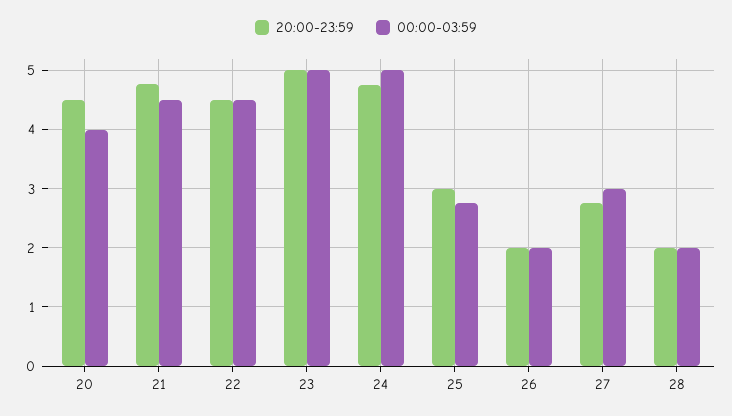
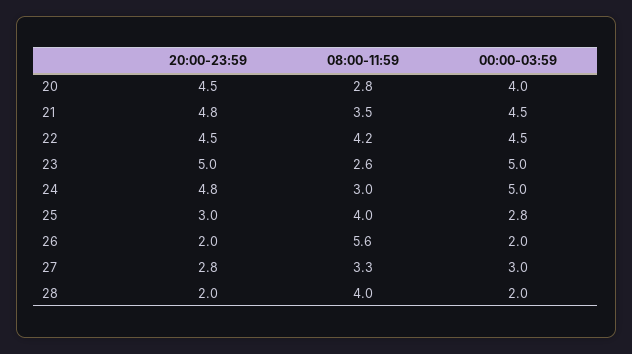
  {
    "20:00-23:59": {
      "20": 4.5,
      "21": 4.8,
      "22": 4.5,
      "23": 5,
      "24": 4.8,
      "25": 3,
      "26": 2,
      "27": 2.8,
      "28": 2
    },
    "00:00-03:59": {
      "20": 4,
      "21": 4.5,
      "22": 4.5,
      "23": 5,
      "24": 5,
      "25": 2.8,
      "26": 2,
      "27": 3,
      "28": 2
-   }
+   },
+   "08:00-11:59": {
+     "20": 2.8,
+     "21": 3.5,
+     "22": 4.2,
+     "23": 2.6,
+     "24": 3,
+     "25": 4,
+     "26": 5.6,
+     "27": 3.3,
+     "28": 4
+   }
  }

